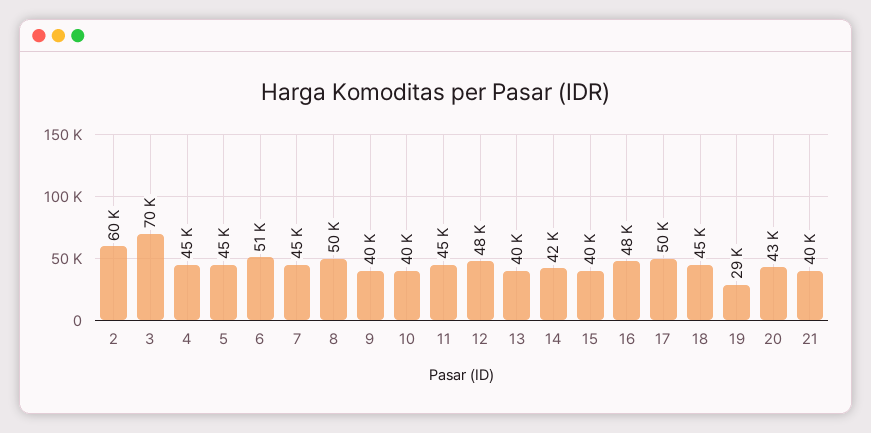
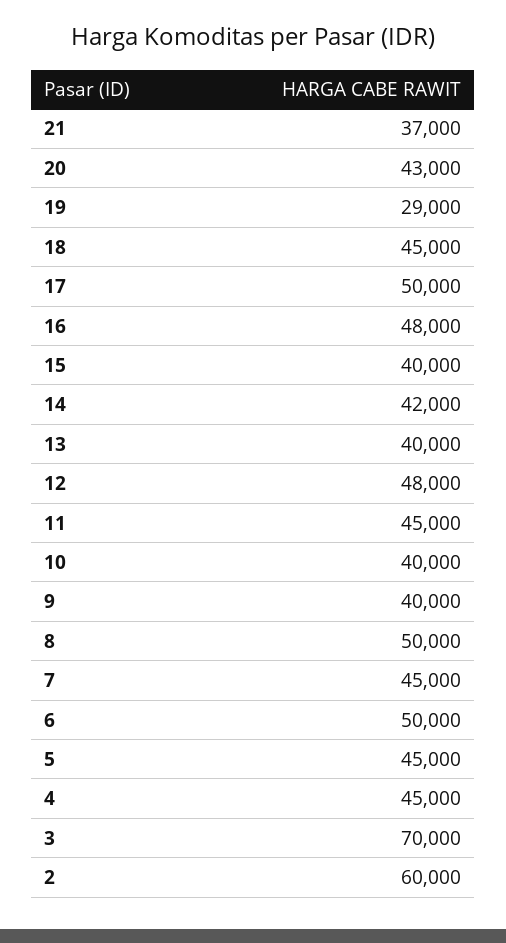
  {
    "2": 60000,
    "3": 70000,
    "4": 45000,
    "5": 45000,
-   "6": 51000,
+   "6": 50000,
    "7": 45000,
    "8": 50000,
    "9": 40000,
    "10": 40000,
    "11": 45000,
    "12": 48000,
    "13": 40000,
    "14": 42000,
    "15": 40000,
    "16": 48000,
    "17": 50000,
    "18": 45000,
    "19": 29000,
    "20": 43000,
-   "21": 40000
+   "21": 37000
  }

